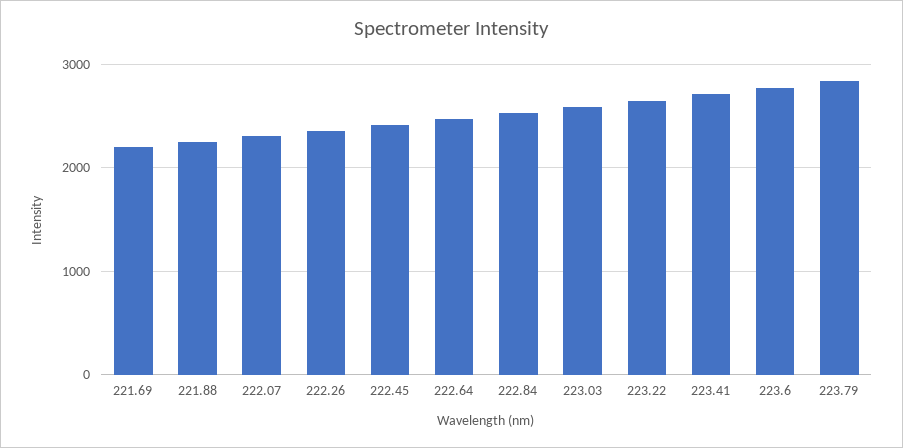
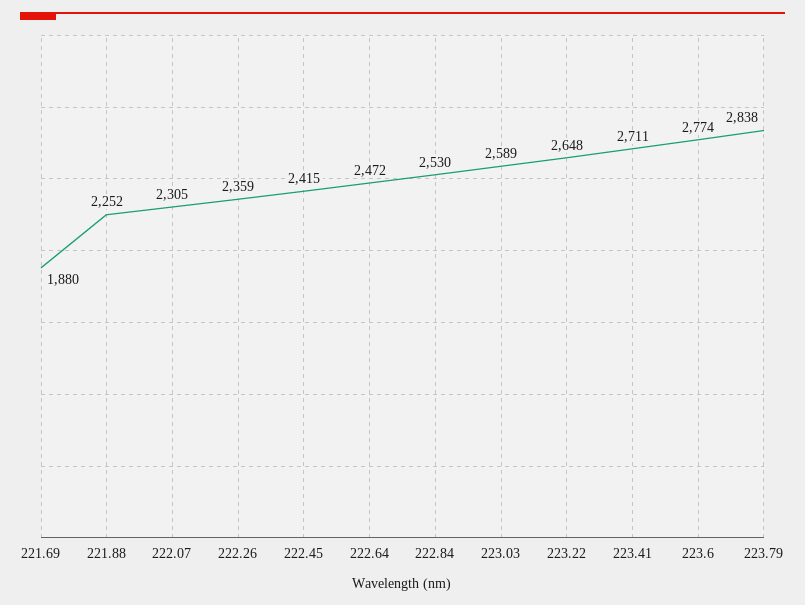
  {
-   "221.69": 2200,
+   "221.69": 1880,
    "221.88": 2252,
    "222.07": 2305,
    "222.26": 2359,
    "222.45": 2415,
    "222.64": 2472,
    "222.84": 2530,
    "223.03": 2589,
    "223.22": 2648,
    "223.41": 2711,
    "223.6": 2774,
    "223.79": 2838
  }

